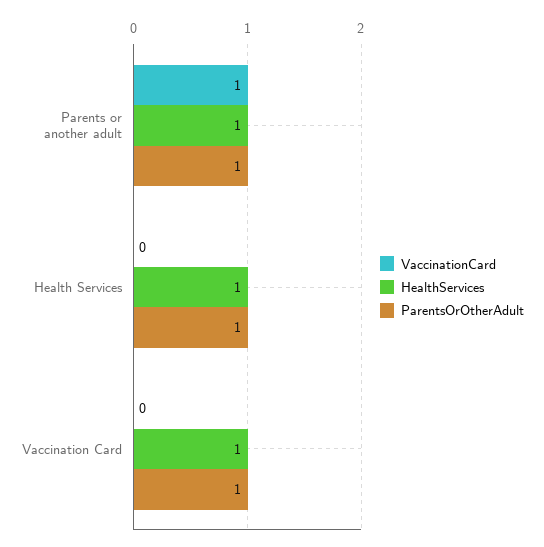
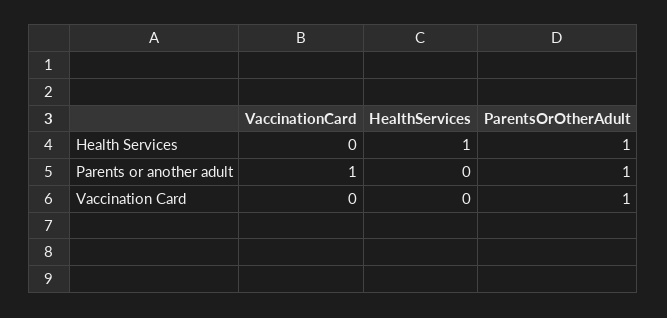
  {
    "VaccinationCard": {
      "Parents or another adult": 1,
      "Health Services": 0,
      "Vaccination Card": 0
    },
    "HealthServices": {
-     "Parents or another adult": 1,
+     "Parents or another adult": 0,
      "Health Services": 1,
-     "Vaccination Card": 1
+     "Vaccination Card": 0
    },
    "ParentsOrOtherAdult": {
      "Parents or another adult": 1,
      "Health Services": 1,
      "Vaccination Card": 1
    }
  }

